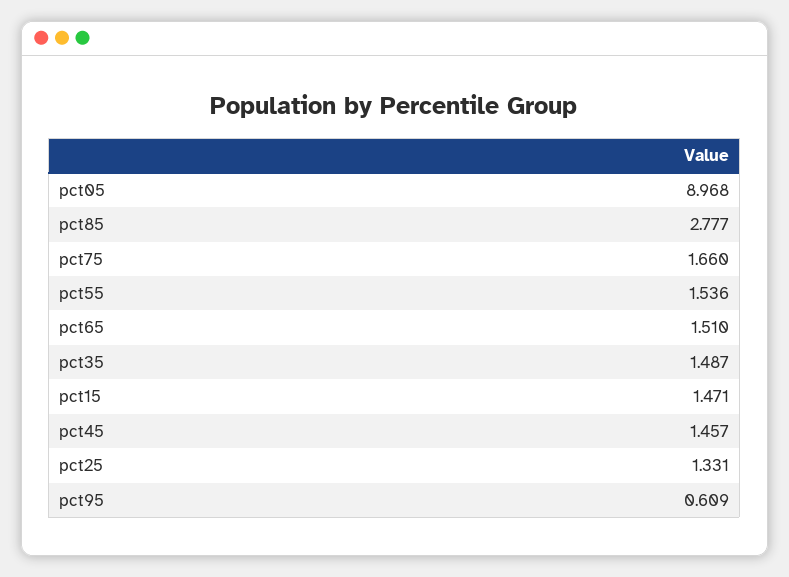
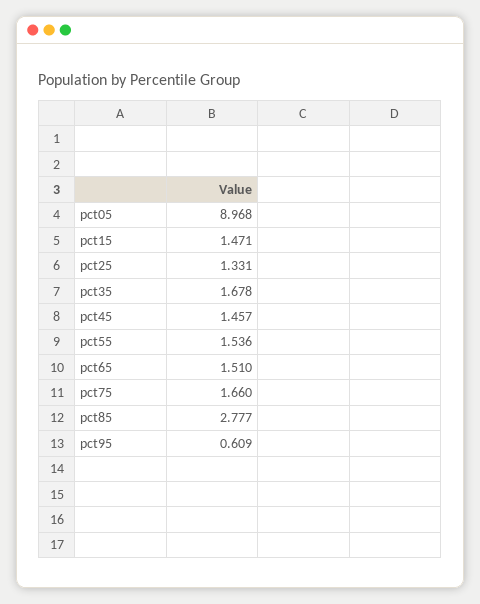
  {
    "pct05": 8.968,
    "pct85": 2.777,
    "pct75": 1.66,
    "pct55": 1.536,
    "pct65": 1.51,
-   "pct35": 1.487,
+   "pct35": 1.678,
    "pct15": 1.471,
    "pct45": 1.457,
    "pct25": 1.331,
    "pct95": 0.609
  }

